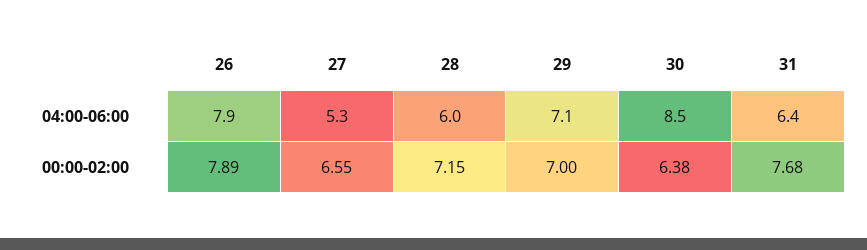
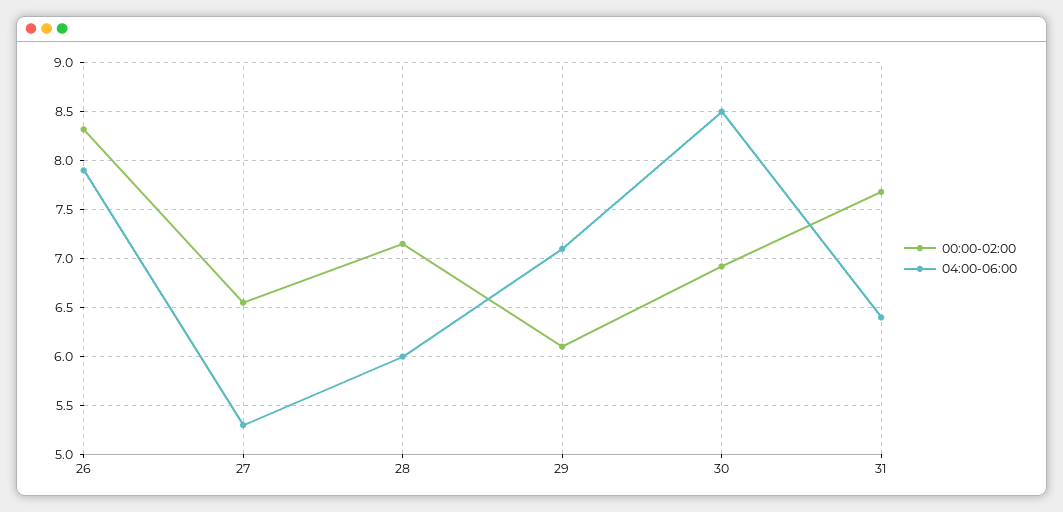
  {
    "04:00-06:00": {
      "26": 7.9,
      "27": 5.3,
      "28": 6,
      "29": 7.1,
      "30": 8.5,
      "31": 6.4
    },
    "00:00-02:00": {
-     "26": 7.89,
+     "26": 8.3,
      "27": 6.55,
      "28": 7.15,
-     "29": 7,
+     "29": 6.1,
-     "30": 6.38,
+     "30": 6.9,
      "31": 7.68
    }
  }

